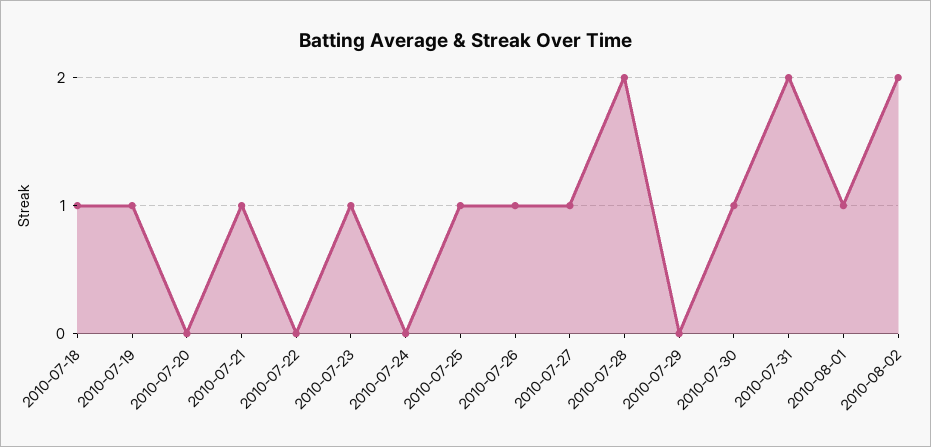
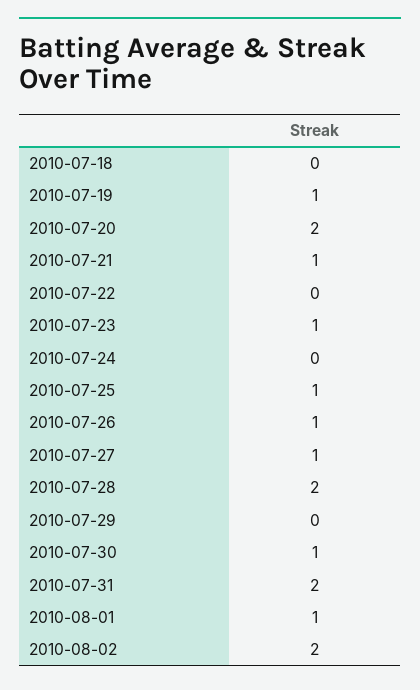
  {
-   "2010-07-18": 1,
+   "2010-07-18": 0,
    "2010-07-19": 1,
-   "2010-07-20": 0,
+   "2010-07-20": 2,
    "2010-07-21": 1,
    "2010-07-22": 0,
    "2010-07-23": 1,
    "2010-07-24": 0,
    "2010-07-25": 1,
    "2010-07-26": 1,
    "2010-07-27": 1,
    "2010-07-28": 2,
    "2010-07-29": 0,
    "2010-07-30": 1,
    "2010-07-31": 2,
    "2010-08-01": 1,
    "2010-08-02": 2
  }

